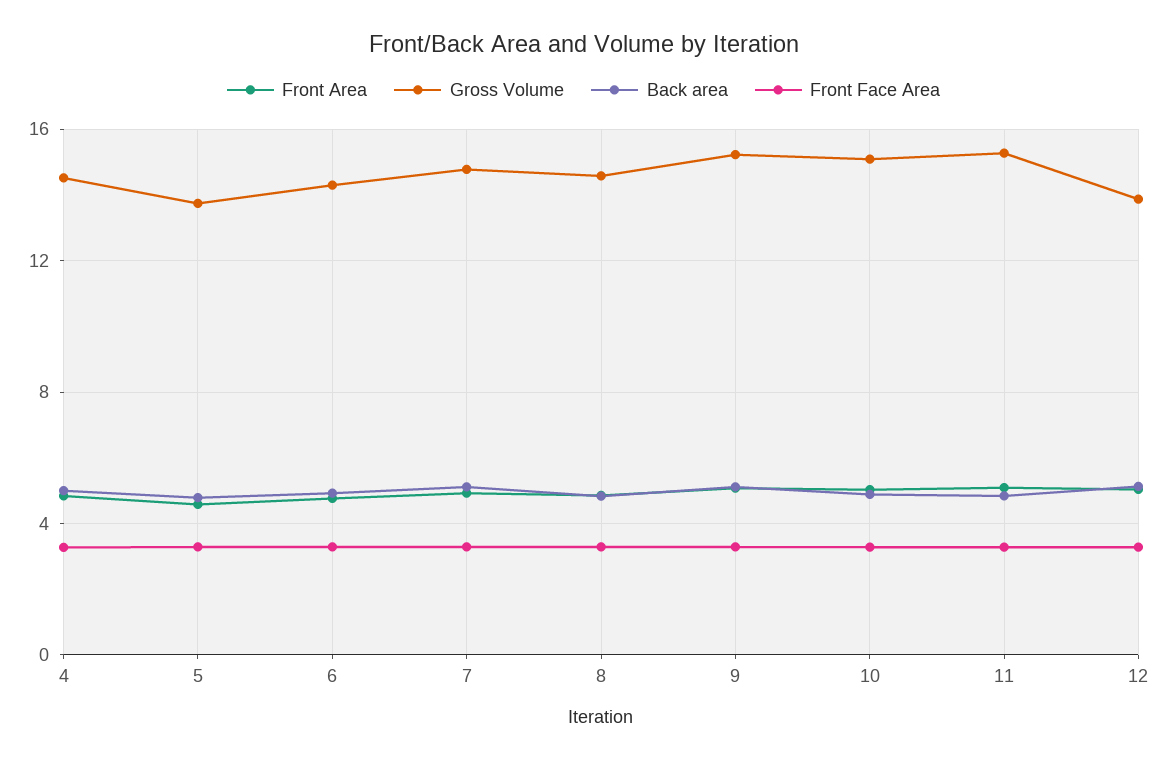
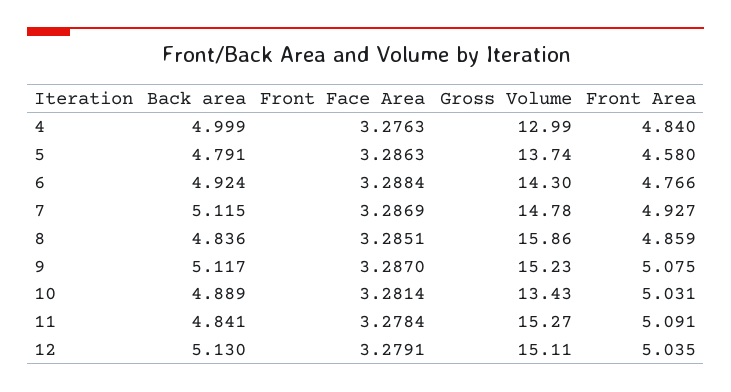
  {
    "Front Area": {
      "4": 4.84,
      "5": 4.58,
      "6": 4.766,
      "7": 4.927,
      "8": 4.859,
      "9": 5.075,
      "10": 5.031,
      "11": 5.091,
      "12": 5.035
    },
    "Gross Volume": {
-     "4": 14.5,
+     "4": 12.99,
      "5": 13.74,
      "6": 14.3,
      "7": 14.78,
-     "8": 14.5,
+     "8": 15.86,
      "9": 15.23,
-     "10": 15,
+     "10": 13.43,
      "11": 15.27,
-     "12": 14
+     "12": 15.11
    },
    "Back area": {
      "4": 4.999,
      "5": 4.791,
      "6": 4.924,
      "7": 5.115,
      "8": 4.836,
      "9": 5.117,
      "10": 4.889,
      "11": 4.841,
      "12": 5.13
    },
    "Front Face Area": {
      "4": 3.2763,
      "5": 3.2863,
      "6": 3.2884,
      "7": 3.2869,
      "8": 3.2851,
      "9": 3.287,
      "10": 3.2814,
      "11": 3.2784,
      "12": 3.2791
    }
  }

